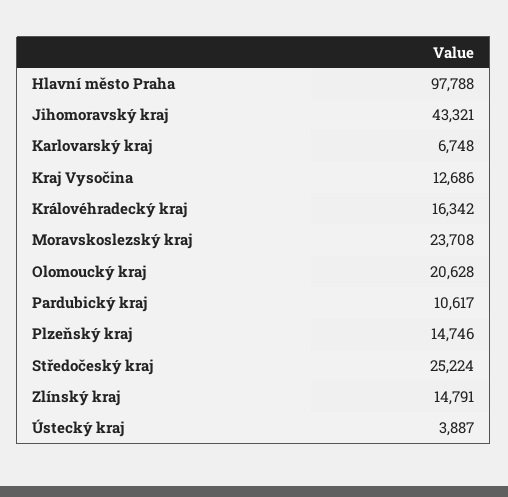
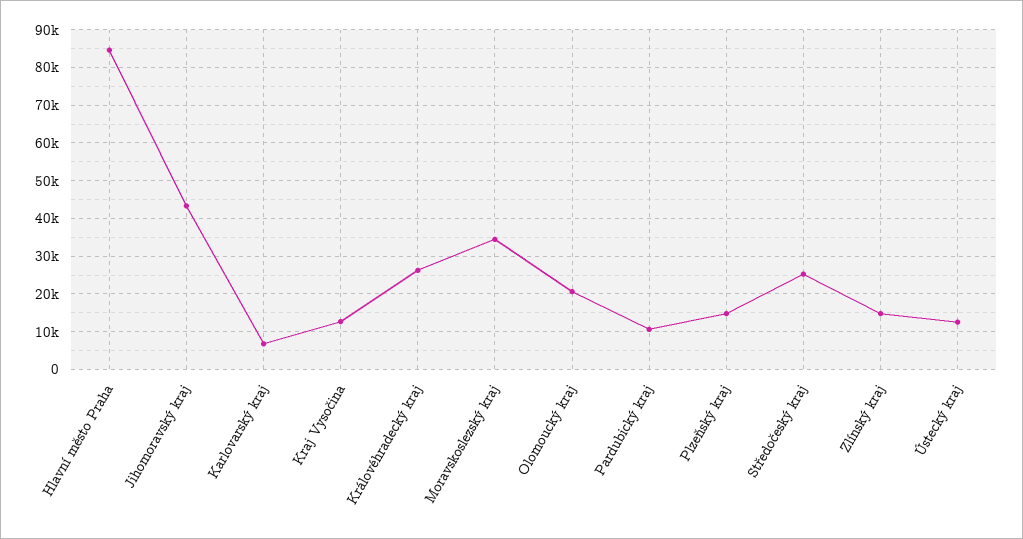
  {
-   "Hlavní město Praha": 97788,
+   "Hlavní město Praha": 84000,
    "Jihomoravský kraj": 43321,
    "Karlovarský kraj": 6748,
    "Kraj Vysočina": 12686,
-   "Královéhradecký kraj": 16342,
+   "Královéhradecký kraj": 26000,
-   "Moravskoslezský kraj": 23708,
+   "Moravskoslezský kraj": 34000,
    "Olomoucký kraj": 20628,
    "Pardubický kraj": 10617,
    "Plzeňský kraj": 14746,
    "Středočeský kraj": 25224,
    "Zlínský kraj": 14791,
-   "Ústecký kraj": 3887
+   "Ústecký kraj": 12000
  }

